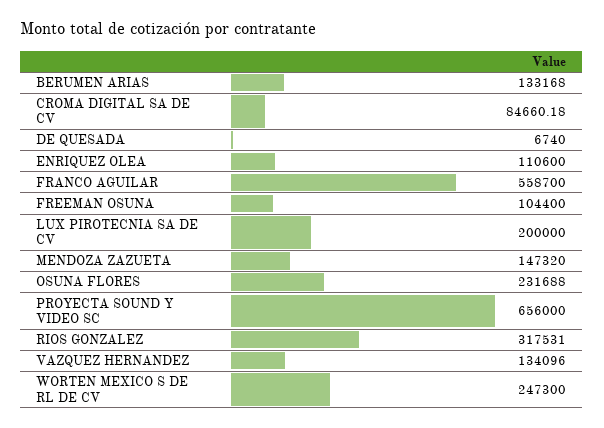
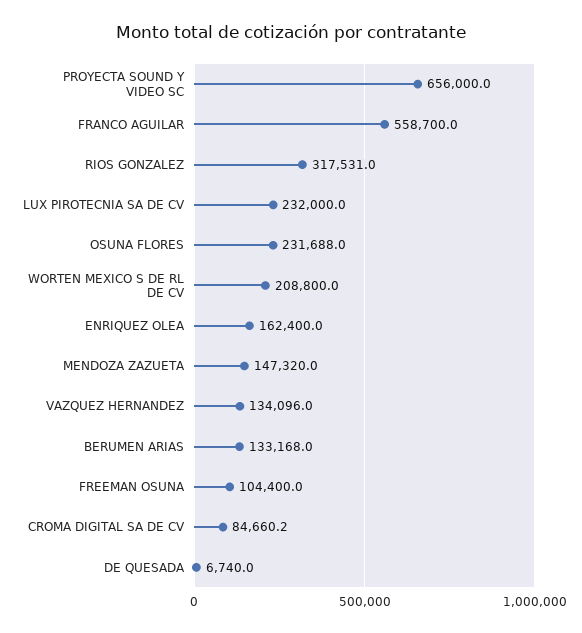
  {
    "BERUMEN ARIAS": 133168,
    "CROMA DIGITAL SA DE CV": 84660.18,
    "DE QUESADA": 6740,
-   "ENRIQUEZ OLEA": 110600,
+   "ENRIQUEZ OLEA": 162400,
    "FRANCO AGUILAR": 558700,
    "FREEMAN OSUNA": 104400,
-   "LUX PIROTECNIA SA DE CV": 200000,
+   "LUX PIROTECNIA SA DE CV": 232000,
    "MENDOZA ZAZUETA": 147320,
    "OSUNA FLORES": 231688,
    "PROYECTA SOUND Y VIDEO SC": 656000,
    "RIOS GONZALEZ": 317531,
    "VAZQUEZ HERNANDEZ": 134096,
-   "WORTEN MEXICO S DE RL DE CV": 247300
+   "WORTEN MEXICO S DE RL DE CV": 208800
  }

